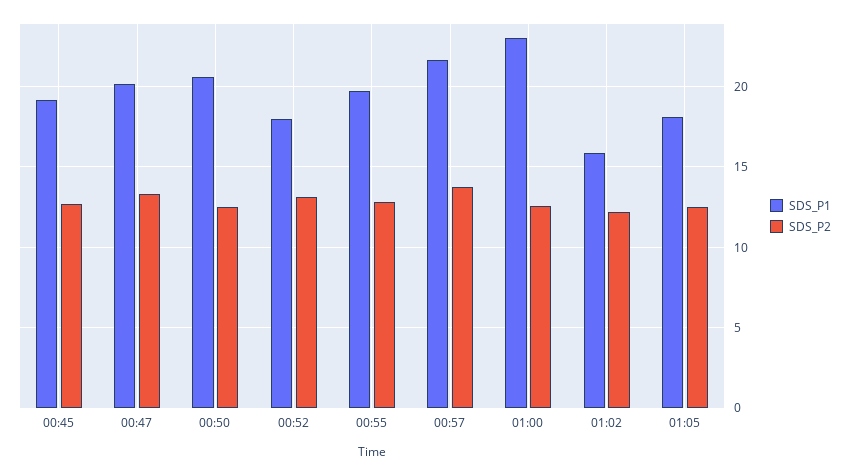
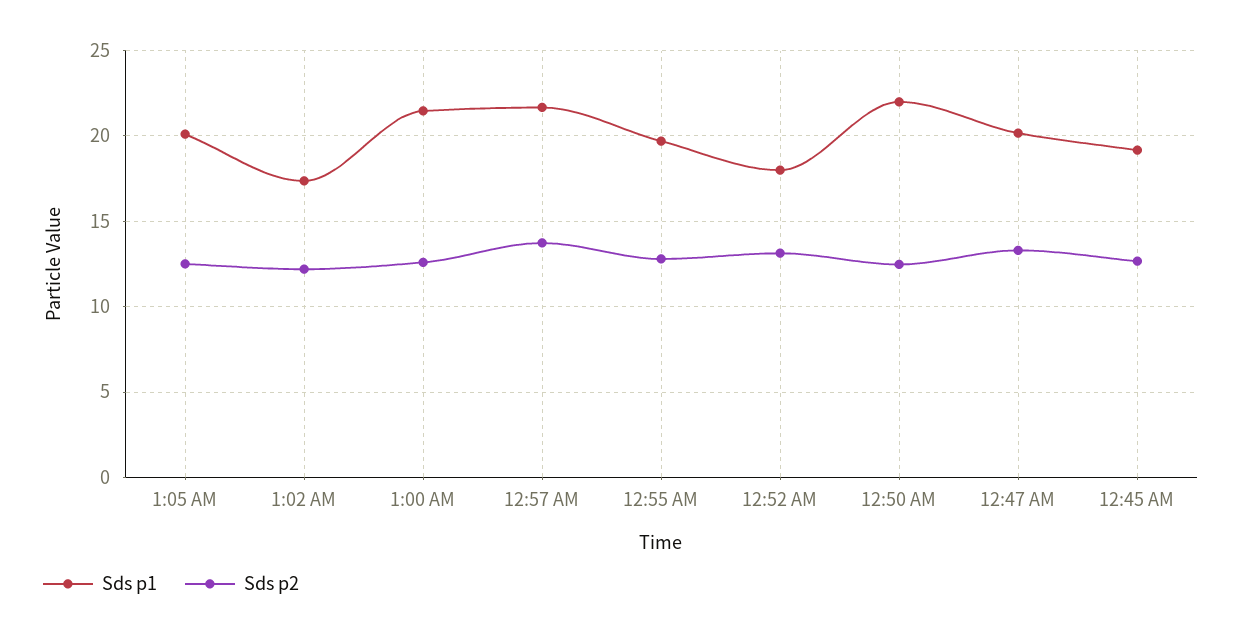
  {
    "SDS_P1": {
      "00:45": 19,
      "00:47": 20,
-     "00:50": 20.5,
+     "00:50": 22,
      "00:52": 18,
      "00:55": 19.5,
      "00:57": 21.5,
-     "01:00": 23,
+     "01:00": 21.5,
-     "01:02": 16,
+     "01:02": 17.5,
-     "01:05": 18
+     "01:05": 20
    },
    "SDS_P2": {
      "00:45": 12.5,
      "00:47": 13.5,
      "00:50": 12.5,
      "00:52": 13,
      "00:55": 13,
      "00:57": 13.5,
      "01:00": 12.5,
      "01:02": 12,
      "01:05": 12.5
    }
  }

